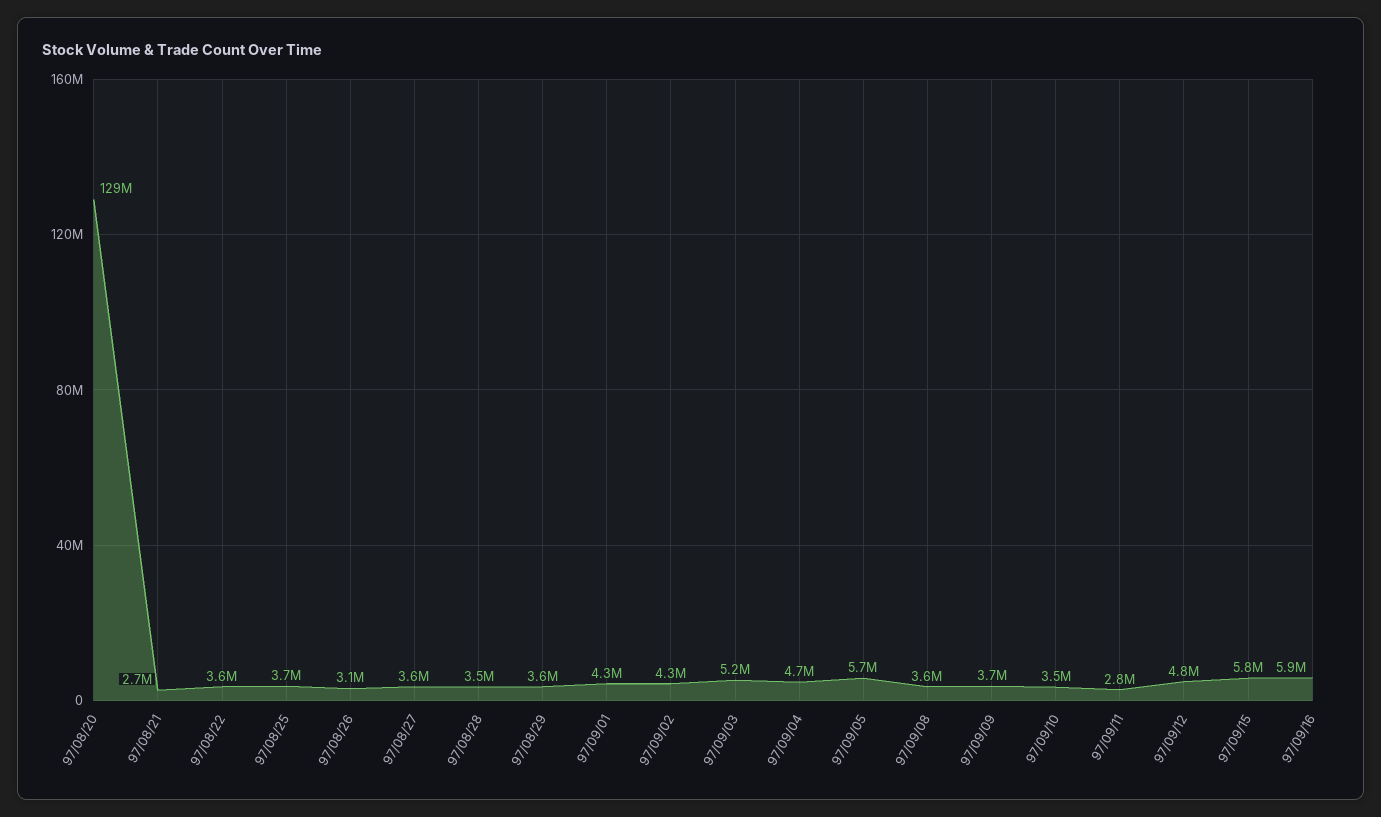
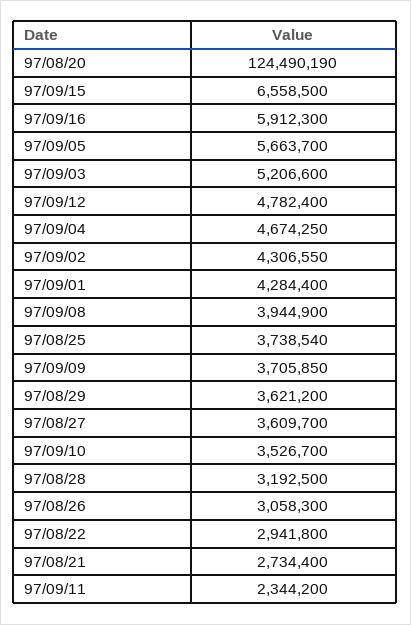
  {
-   "97/08/20": 129000000,
+   "97/08/20": 124490190,
    "97/08/21": 2734400,
-   "97/08/22": 3600000,
+   "97/08/22": 2941800,
    "97/08/25": 3738540,
    "97/08/26": 3058300,
    "97/08/27": 3609700,
-   "97/08/28": 3500000,
+   "97/08/28": 3192500,
    "97/08/29": 3621200,
    "97/09/01": 4284400,
    "97/09/02": 4306550,
    "97/09/03": 5206600,
    "97/09/04": 4674250,
    "97/09/05": 5663700,
-   "97/09/08": 3600000,
+   "97/09/08": 3944900,
    "97/09/09": 3705850,
    "97/09/10": 3526700,
-   "97/09/11": 2800000,
+   "97/09/11": 2344200,
    "97/09/12": 4782400,
-   "97/09/15": 5800000,
+   "97/09/15": 6558500,
    "97/09/16": 5912300
  }

